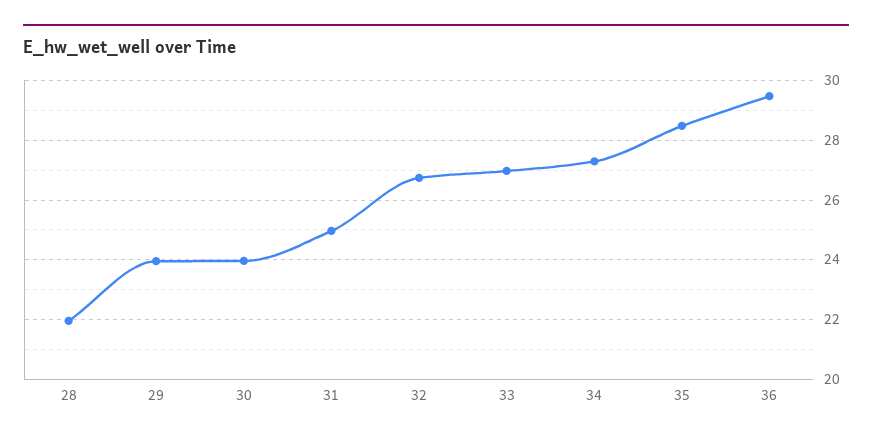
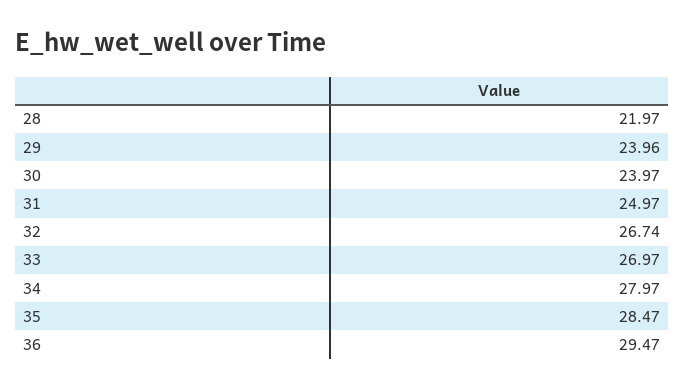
  {
    "28": 21.97,
    "29": 23.96,
    "30": 23.97,
    "31": 24.97,
    "32": 26.74,
    "33": 26.97,
-   "34": 27.25,
+   "34": 27.97,
    "35": 28.47,
    "36": 29.47
  }

